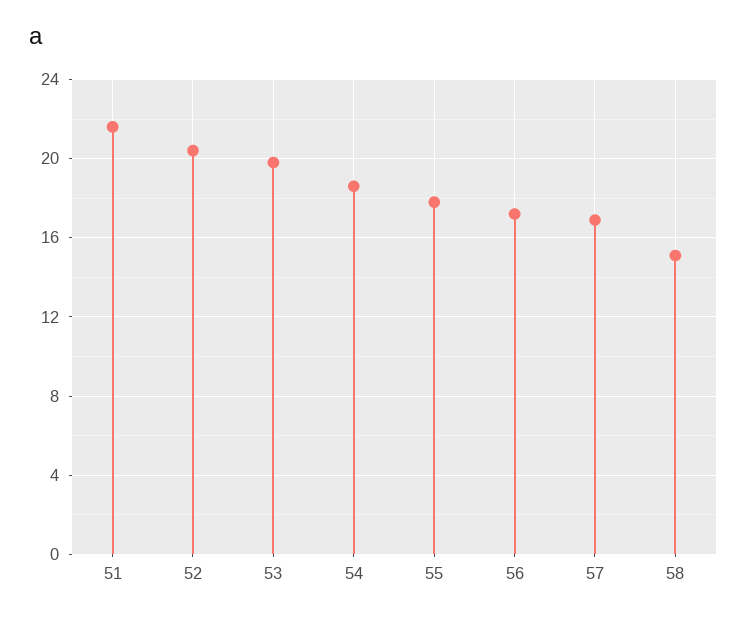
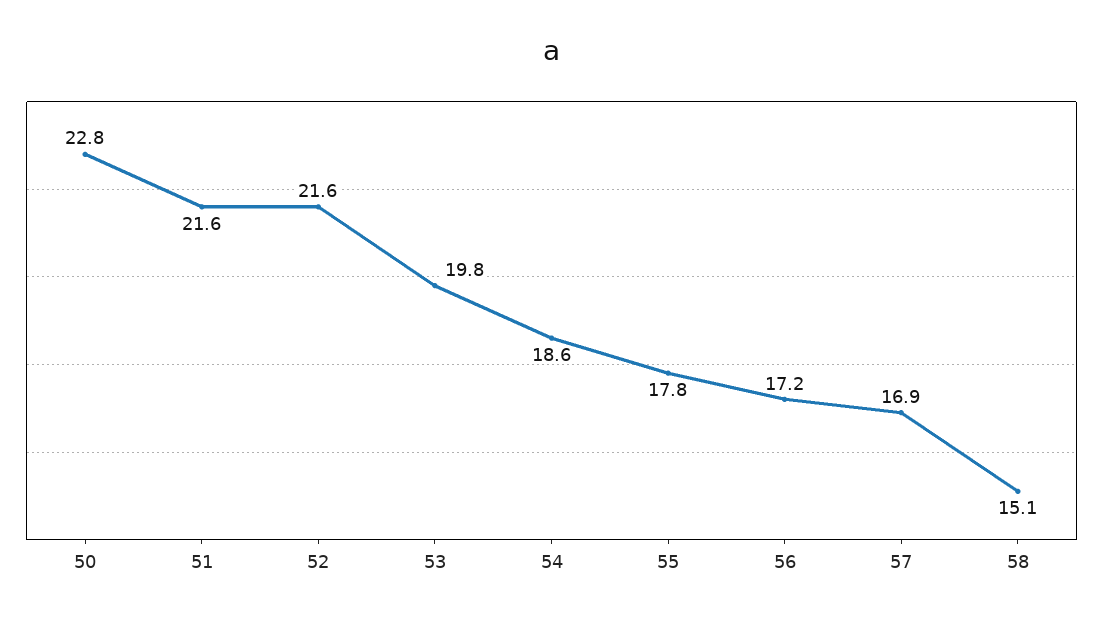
  {
    "51": 21.6,
-   "52": 20.5,
+   "52": 21.6,
    "53": 19.8,
    "54": 18.6,
    "55": 17.8,
    "56": 17.2,
    "57": 16.9,
-   "58": 15.1
+   "58": 15.1,
+   "50": 22.8
  }

